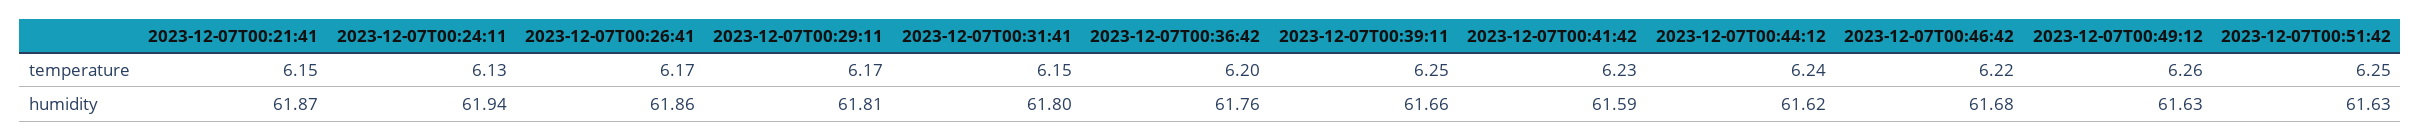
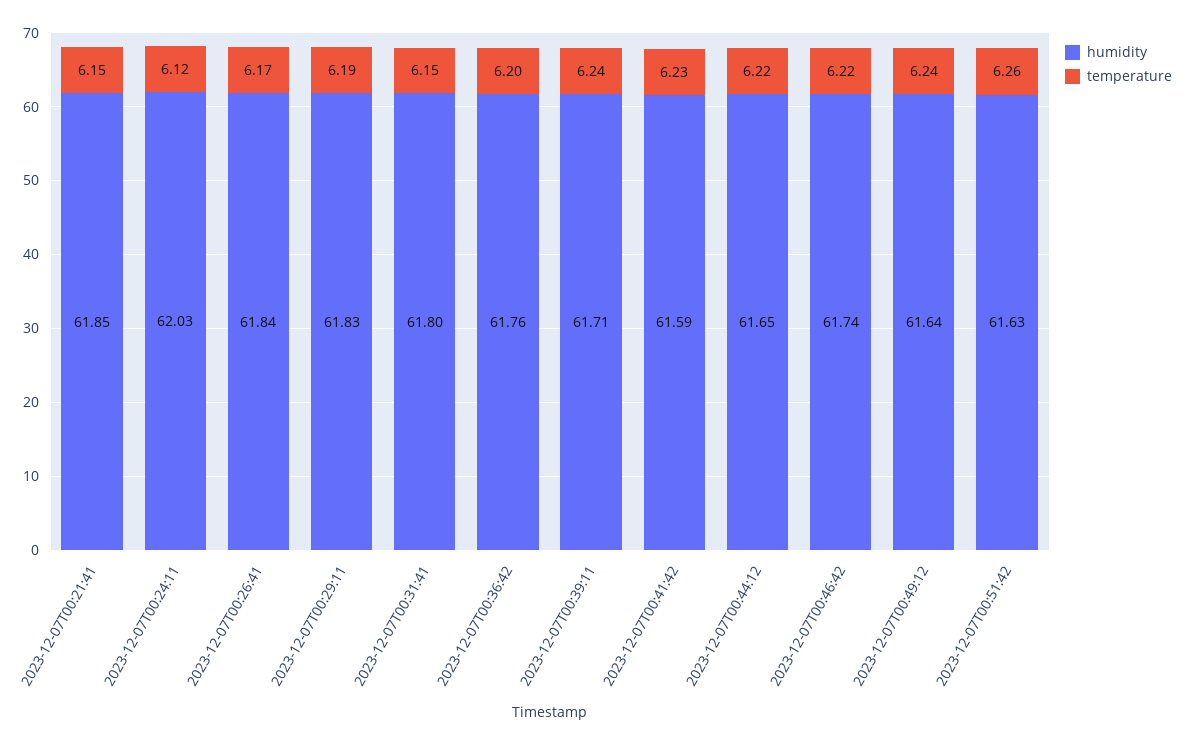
  {
    "temperature": {
      "2023-12-07T00:21:41": 6.15,
-     "2023-12-07T00:24:11": 6.13,
+     "2023-12-07T00:24:11": 6.12,
      "2023-12-07T00:26:41": 6.17,
-     "2023-12-07T00:29:11": 6.17,
+     "2023-12-07T00:29:11": 6.19,
      "2023-12-07T00:31:41": 6.15,
      "2023-12-07T00:36:42": 6.2,
-     "2023-12-07T00:39:11": 6.25,
+     "2023-12-07T00:39:11": 6.24,
      "2023-12-07T00:41:42": 6.23,
-     "2023-12-07T00:44:12": 6.24,
+     "2023-12-07T00:44:12": 6.22,
      "2023-12-07T00:46:42": 6.22,
-     "2023-12-07T00:49:12": 6.26,
+     "2023-12-07T00:49:12": 6.24,
-     "2023-12-07T00:51:42": 6.25
+     "2023-12-07T00:51:42": 6.26
    },
    "humidity": {
-     "2023-12-07T00:21:41": 61.87,
+     "2023-12-07T00:21:41": 61.85,
-     "2023-12-07T00:24:11": 61.94,
+     "2023-12-07T00:24:11": 62.03,
-     "2023-12-07T00:26:41": 61.86,
+     "2023-12-07T00:26:41": 61.84,
-     "2023-12-07T00:29:11": 61.81,
+     "2023-12-07T00:29:11": 61.83,
      "2023-12-07T00:31:41": 61.8,
      "2023-12-07T00:36:42": 61.76,
-     "2023-12-07T00:39:11": 61.66,
+     "2023-12-07T00:39:11": 61.71,
      "2023-12-07T00:41:42": 61.59,
-     "2023-12-07T00:44:12": 61.62,
+     "2023-12-07T00:44:12": 61.65,
-     "2023-12-07T00:46:42": 61.68,
+     "2023-12-07T00:46:42": 61.74,
-     "2023-12-07T00:49:12": 61.63,
+     "2023-12-07T00:49:12": 61.64,
      "2023-12-07T00:51:42": 61.63
    }
  }

